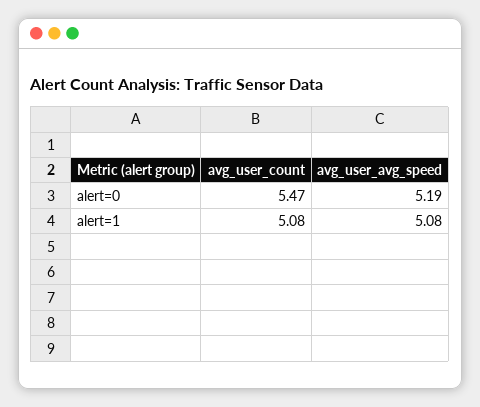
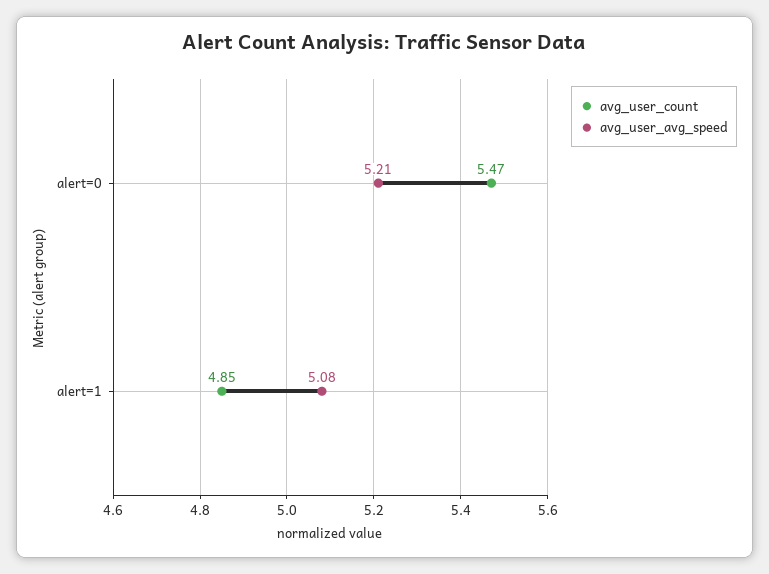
  {
    "avg_user_count": {
      "alert=0": 5.47,
-     "alert=1": 5.08
+     "alert=1": 4.85
    },
    "avg_user_avg_speed": {
-     "alert=0": 5.19,
+     "alert=0": 5.21,
      "alert=1": 5.08
    }
  }

